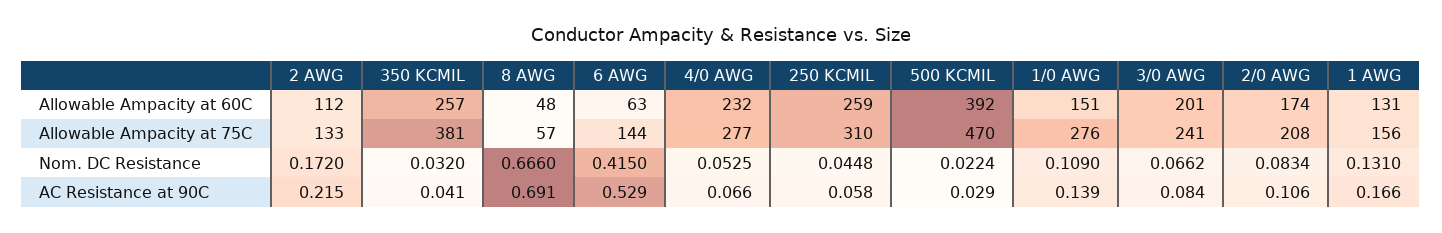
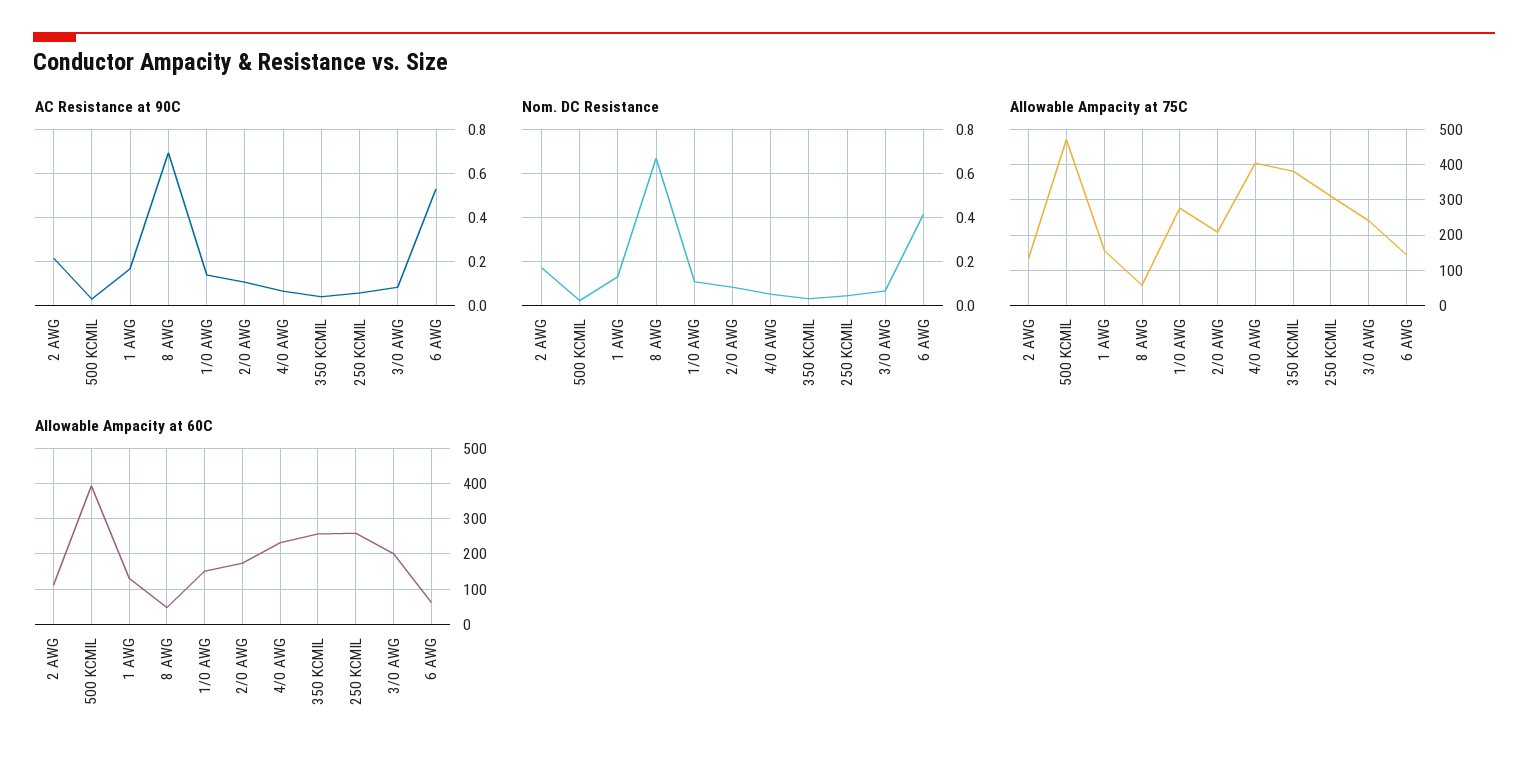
  {
    "Allowable Ampacity at 60C": {
      "2 AWG": 112,
      "350 KCMIL": 257,
      "8 AWG": 48,
      "6 AWG": 63,
      "4/0 AWG": 232,
      "250 KCMIL": 259,
      "500 KCMIL": 392,
      "1/0 AWG": 151,
      "3/0 AWG": 201,
      "2/0 AWG": 174,
      "1 AWG": 131
    },
    "Allowable Ampacity at 75C": {
      "2 AWG": 133,
      "350 KCMIL": 381,
      "8 AWG": 57,
      "6 AWG": 144,
-     "4/0 AWG": 277,
+     "4/0 AWG": 400,
      "250 KCMIL": 310,
      "500 KCMIL": 470,
      "1/0 AWG": 276,
      "3/0 AWG": 241,
      "2/0 AWG": 208,
      "1 AWG": 156
    },
    "Nom. DC Resistance": {
      "2 AWG": 0.172,
      "350 KCMIL": 0.032,
      "8 AWG": 0.666,
      "6 AWG": 0.415,
      "4/0 AWG": 0.0525,
      "250 KCMIL": 0.0448,
      "500 KCMIL": 0.0224,
      "1/0 AWG": 0.109,
      "3/0 AWG": 0.0662,
      "2/0 AWG": 0.0834,
      "1 AWG": 0.131
    },
    "AC Resistance at 90C": {
      "2 AWG": 0.215,
      "350 KCMIL": 0.041,
      "8 AWG": 0.691,
      "6 AWG": 0.529,
      "4/0 AWG": 0.066,
      "250 KCMIL": 0.058,
      "500 KCMIL": 0.029,
      "1/0 AWG": 0.139,
      "3/0 AWG": 0.084,
      "2/0 AWG": 0.106,
      "1 AWG": 0.166
    }
  }

